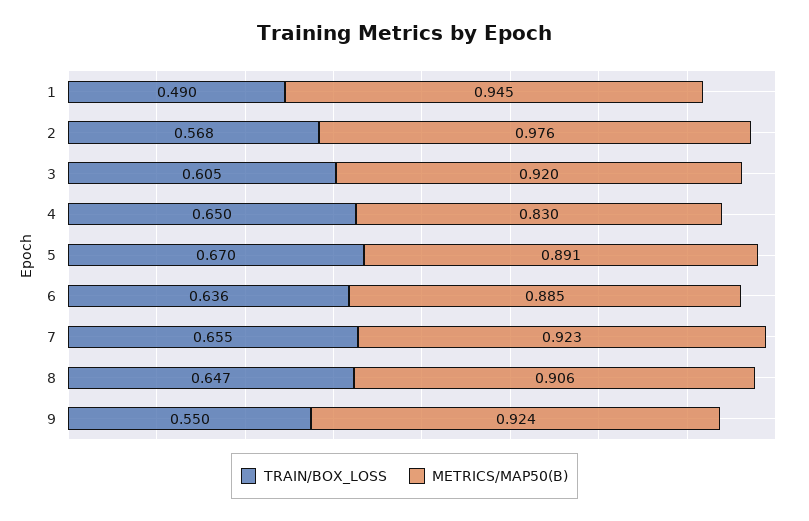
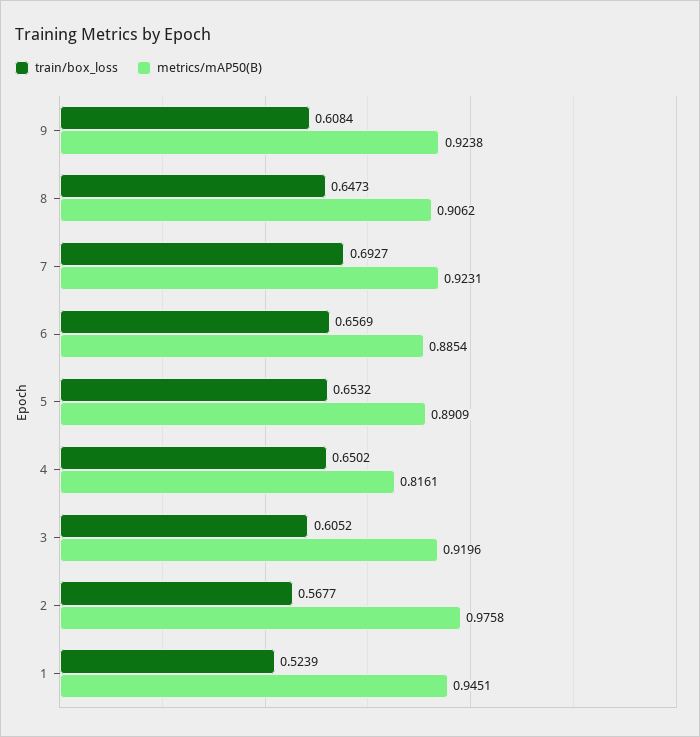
  {
    "TRAIN/BOX_LOSS": {
-     "1": 0.49,
+     "1": 0.5239,
      "2": 0.5677,
      "3": 0.6052,
      "4": 0.6502,
-     "5": 0.67,
+     "5": 0.6532,
-     "6": 0.636,
+     "6": 0.6569,
-     "7": 0.655,
+     "7": 0.6927,
      "8": 0.6473,
-     "9": 0.55
+     "9": 0.6084
    },
    "METRICS/MAP50(B)": {
      "1": 0.9451,
      "2": 0.9758,
      "3": 0.9196,
-     "4": 0.83,
+     "4": 0.8161,
      "5": 0.8909,
      "6": 0.8854,
      "7": 0.9231,
      "8": 0.9062,
      "9": 0.9238
    }
  }

